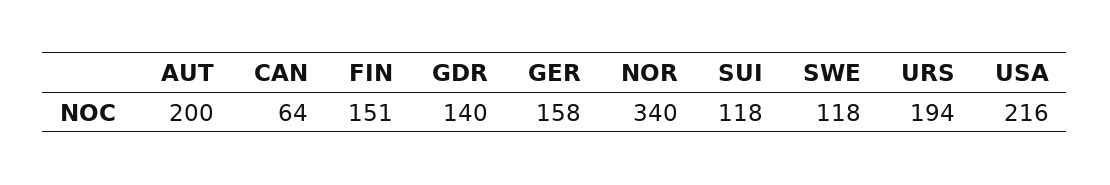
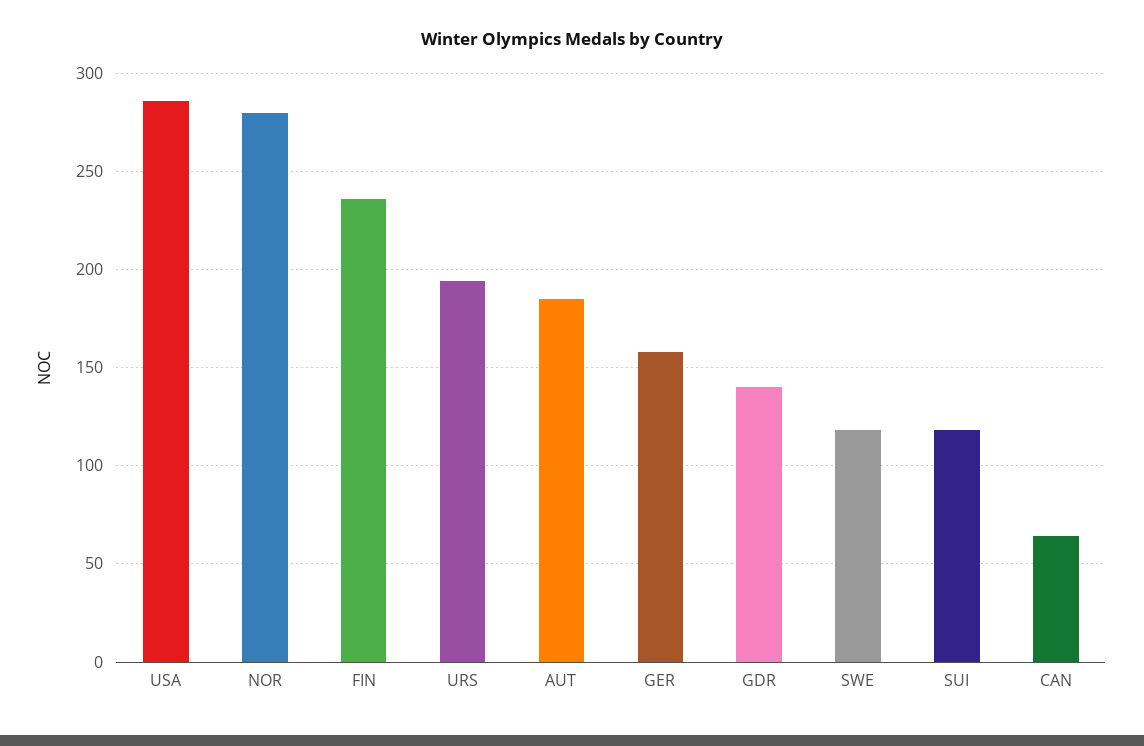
  {
-   "AUT": 200,
+   "AUT": 185,
    "CAN": 64,
-   "FIN": 151,
+   "FIN": 235,
    "GDR": 140,
    "GER": 158,
-   "NOR": 340,
+   "NOR": 280,
    "SUI": 118,
    "SWE": 118,
    "URS": 194,
-   "USA": 216
+   "USA": 285
  }

